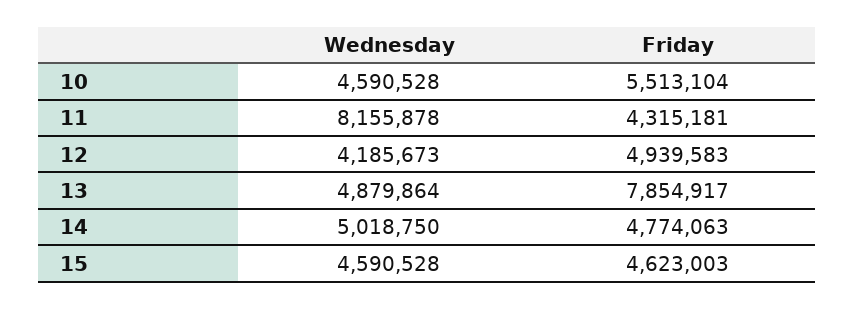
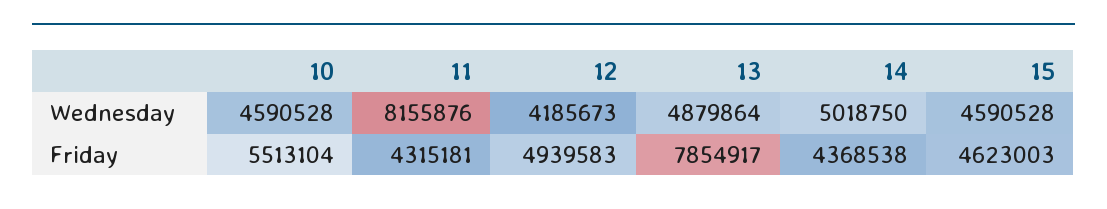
  {
    "Wednesday": {
      "10": 4590528,
-     "11": 8155878,
+     "11": 8155876,
      "12": 4185673,
      "13": 4879864,
      "14": 5018750,
      "15": 4590528
    },
    "Friday": {
      "10": 5513104,
      "11": 4315181,
      "12": 4939583,
      "13": 7854917,
-     "14": 4774063,
+     "14": 4368538,
      "15": 4623003
    }
  }

